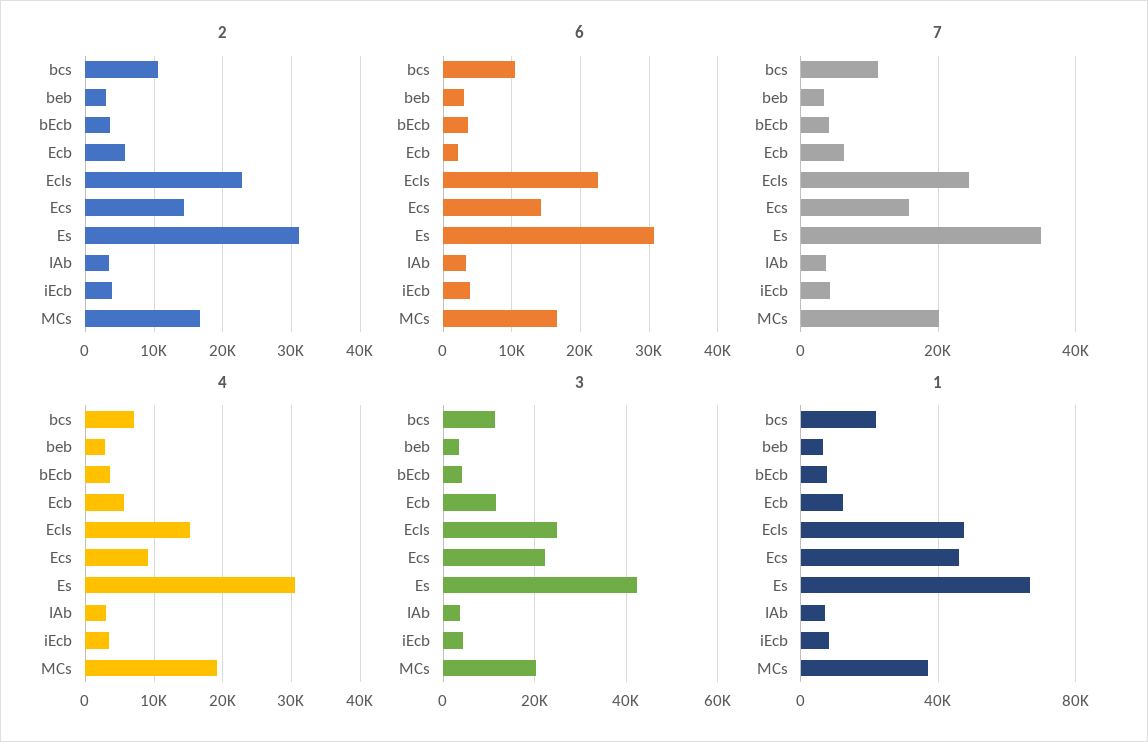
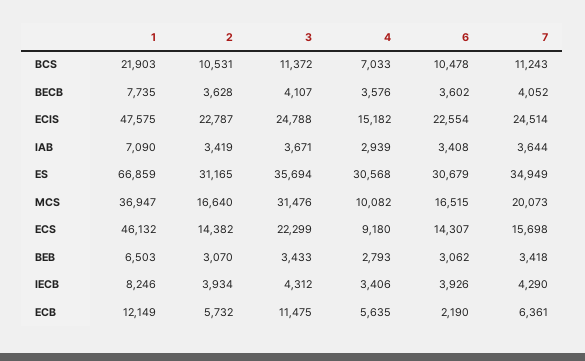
  {
    "2": {
      "bcs": 10531,
      "beb": 3070,
      "bEcb": 3628,
      "Ecb": 5732,
      "EcIs": 22787,
      "Ecs": 14382,
      "Es": 31165,
      "IAb": 3419,
      "iEcb": 3934,
      "MCs": 16640
    },
    "6": {
      "bcs": 10478,
      "beb": 3062,
      "bEcb": 3602,
      "Ecb": 2190,
      "EcIs": 22554,
      "Ecs": 14307,
      "Es": 30679,
      "IAb": 3408,
      "iEcb": 3926,
      "MCs": 16515
    },
    "7": {
      "bcs": 11243,
      "beb": 3418,
      "bEcb": 4052,
      "Ecb": 6361,
      "EcIs": 24514,
      "Ecs": 15698,
      "Es": 34949,
      "IAb": 3644,
      "iEcb": 4290,
      "MCs": 20073
    },
    "4": {
      "bcs": 7033,
      "beb": 2793,
      "bEcb": 3576,
      "Ecb": 5635,
      "EcIs": 15182,
      "Ecs": 9180,
      "Es": 30568,
      "IAb": 2939,
      "iEcb": 3406,
-     "MCs": 19000
+     "MCs": 10082
    },
    "3": {
      "bcs": 11372,
      "beb": 3433,
      "bEcb": 4107,
      "Ecb": 11475,
      "EcIs": 24788,
      "Ecs": 22299,
-     "Es": 42000,
+     "Es": 35694,
      "IAb": 3671,
      "iEcb": 4312,
-     "MCs": 20000
+     "MCs": 31476
    },
    "1": {
      "bcs": 21903,
      "beb": 6503,
      "bEcb": 7735,
      "Ecb": 12149,
      "EcIs": 47575,
      "Ecs": 46132,
      "Es": 66859,
      "IAb": 7090,
      "iEcb": 8246,
      "MCs": 36947
    }
  }

